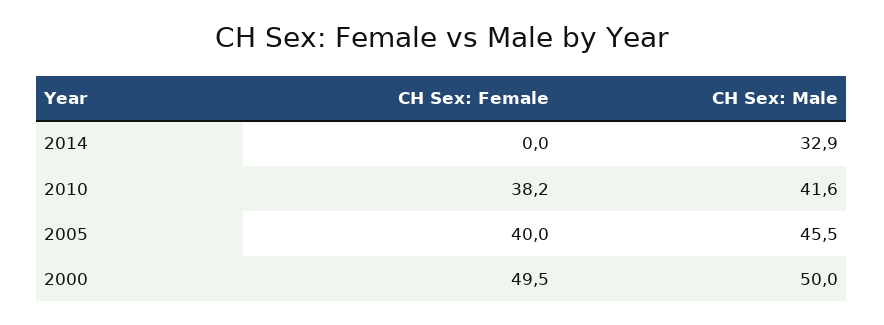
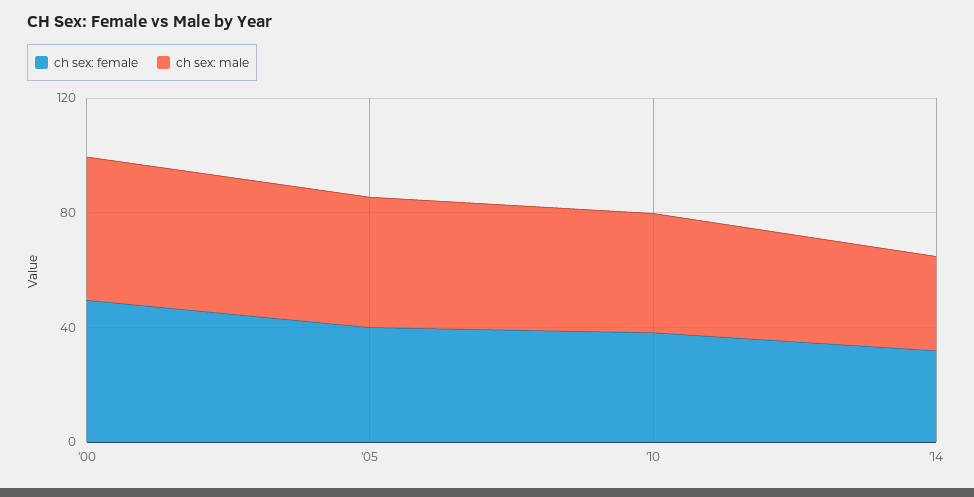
  {
    "CH Sex: Female": {
-     "2014": 0,
+     "2014": 30,
      "2010": 38.2,
      "2005": 40,
      "2000": 49.5
    },
    "CH Sex: Male": {
      "2014": 32.9,
      "2010": 41.6,
      "2005": 45.5,
      "2000": 50
    }
  }

